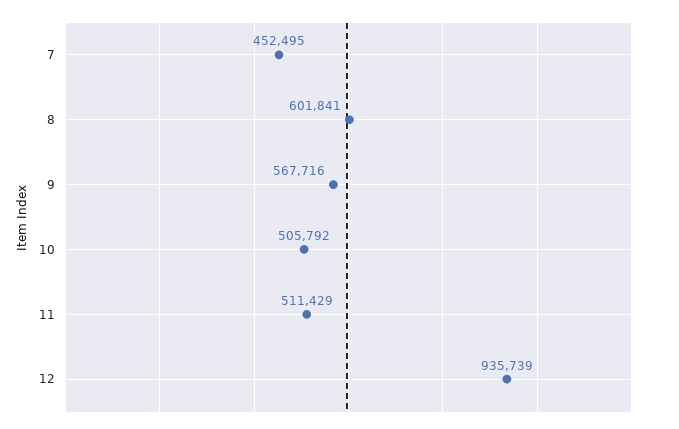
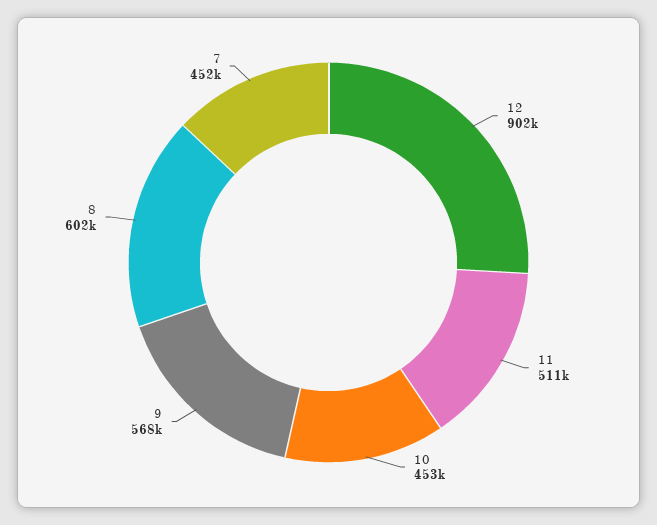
  {
    "7": 452495,
    "8": 601841,
    "9": 567716,
-   "10": 505792,
+   "10": 453000,
    "11": 511429,
-   "12": 935739
+   "12": 902000
  }

